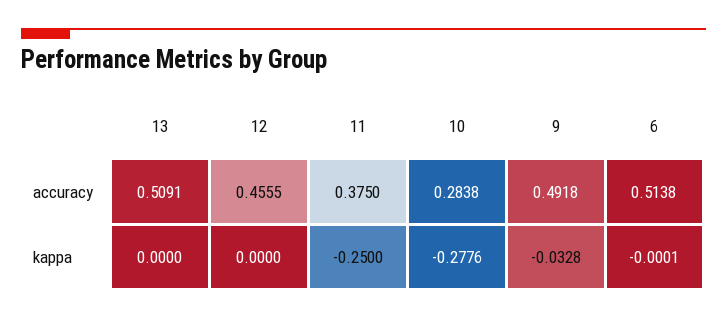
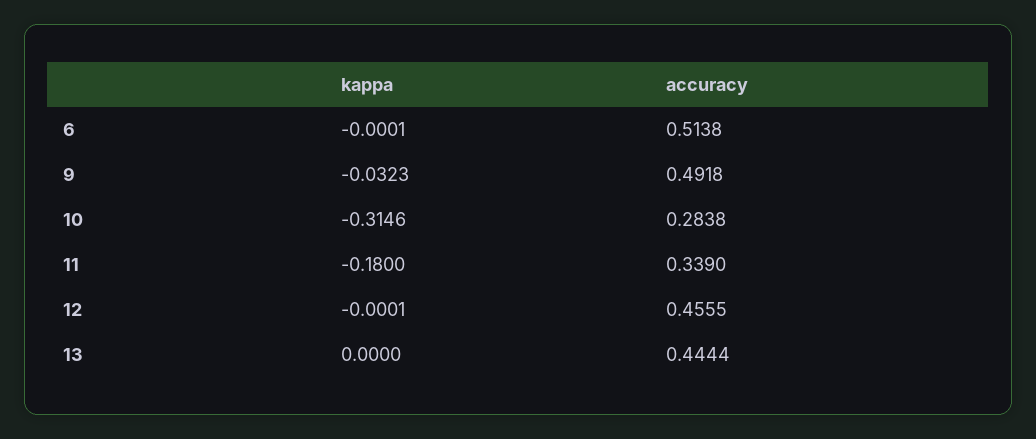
  {
    "13": {
-     "accuracy": 0.5091,
+     "accuracy": 0.4444,
      "kappa": 0
    },
    "12": {
      "accuracy": 0.4555,
-     "kappa": 0
+     "kappa": -0.0001
    },
    "11": {
-     "accuracy": 0.375,
+     "accuracy": 0.339,
-     "kappa": -0.25
+     "kappa": -0.18
    },
    "10": {
      "accuracy": 0.2838,
-     "kappa": -0.2776
+     "kappa": -0.3146
    },
    "9": {
      "accuracy": 0.4918,
-     "kappa": -0.0328
+     "kappa": -0.0323
    },
    "6": {
      "accuracy": 0.5138,
      "kappa": -0.0001
    }
  }

